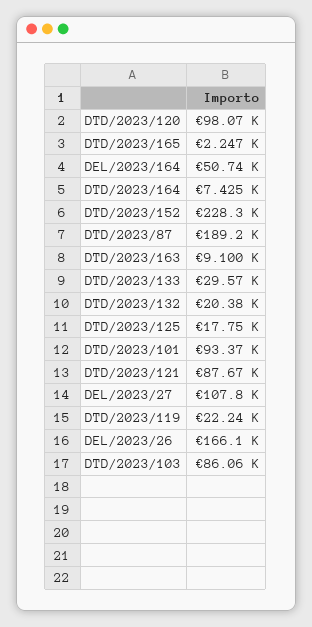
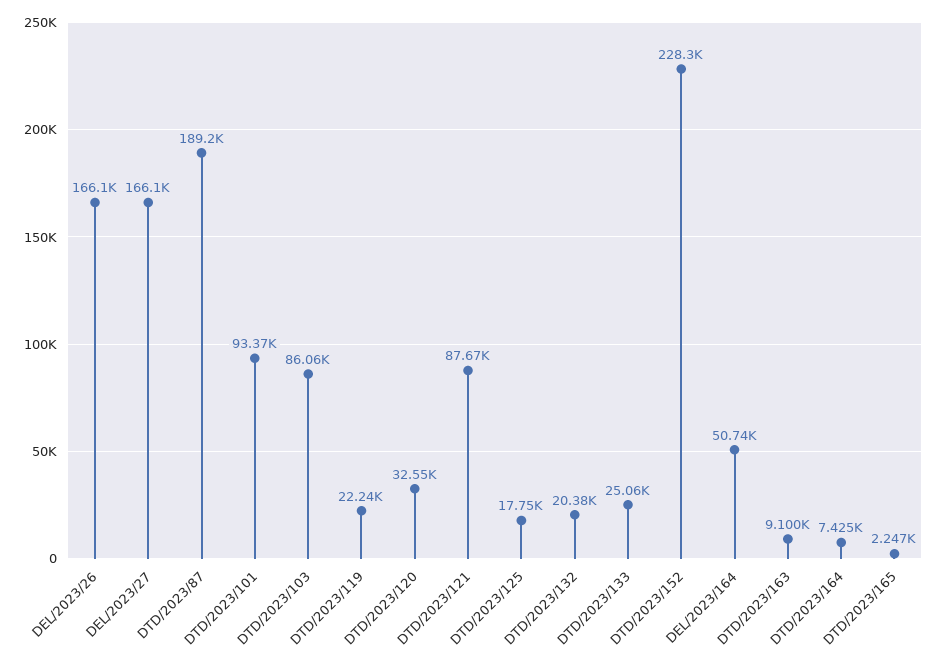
  {
-   "DTD/2023/120": 98070,
+   "DTD/2023/120": 32550,
    "DTD/2023/165": 2247,
    "DEL/2023/164": 50740,
    "DTD/2023/164": 7425,
    "DTD/2023/152": 228300,
    "DTD/2023/87": 189200,
    "DTD/2023/163": 9100,
-   "DTD/2023/133": 29570,
+   "DTD/2023/133": 25060,
    "DTD/2023/132": 20380,
    "DTD/2023/125": 17750,
    "DTD/2023/101": 93370,
    "DTD/2023/121": 87670,
-   "DEL/2023/27": 107800,
+   "DEL/2023/27": 166100,
    "DTD/2023/119": 22240,
    "DEL/2023/26": 166100,
    "DTD/2023/103": 86060
  }

